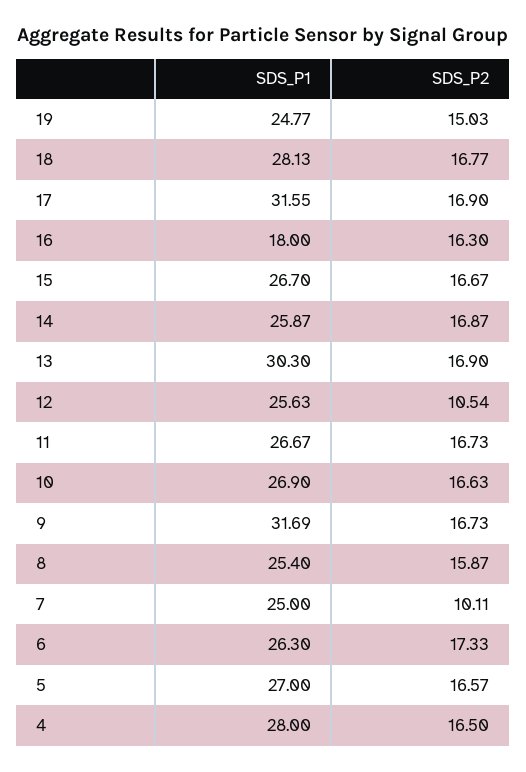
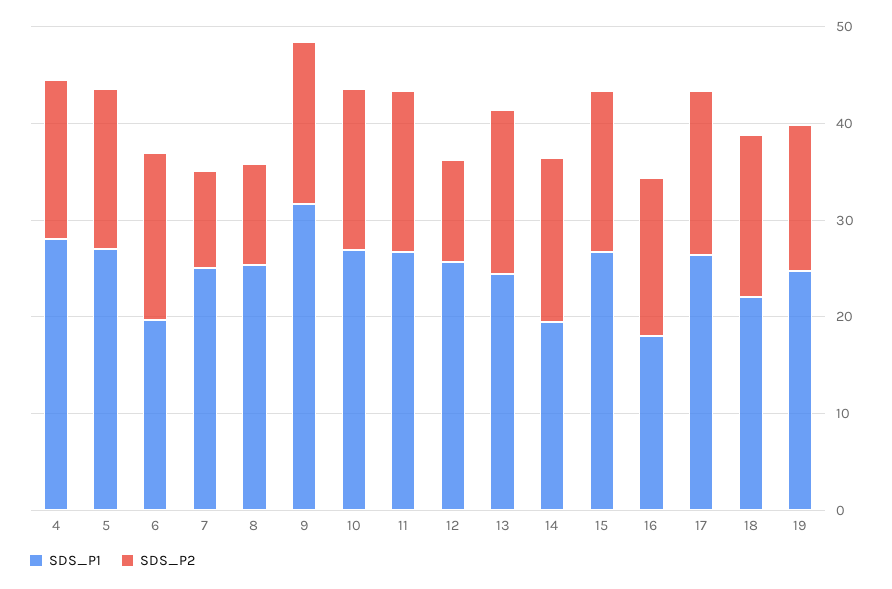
  {
    "SDS_P1": {
      "19": 24.77,
-     "18": 28.13,
+     "18": 22,
-     "17": 31.55,
+     "17": 26,
      "16": 18,
      "15": 26.7,
-     "14": 25.87,
+     "14": 20,
-     "13": 30.3,
+     "13": 24,
      "12": 25.63,
      "11": 26.67,
      "10": 26.9,
      "9": 31.69,
      "8": 25.4,
      "7": 25,
-     "6": 26.3,
+     "6": 20,
      "5": 27,
      "4": 28
    },
    "SDS_P2": {
      "19": 15.03,
      "18": 16.77,
      "17": 16.9,
      "16": 16.3,
      "15": 16.67,
      "14": 16.87,
      "13": 16.9,
      "12": 10.54,
      "11": 16.73,
      "10": 16.63,
      "9": 16.73,
-     "8": 15.87,
+     "8": 10,
      "7": 10.11,
      "6": 17.33,
      "5": 16.57,
      "4": 16.5
    }
  }

